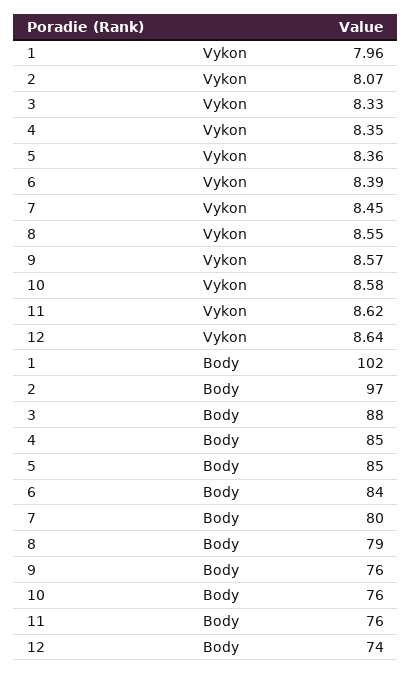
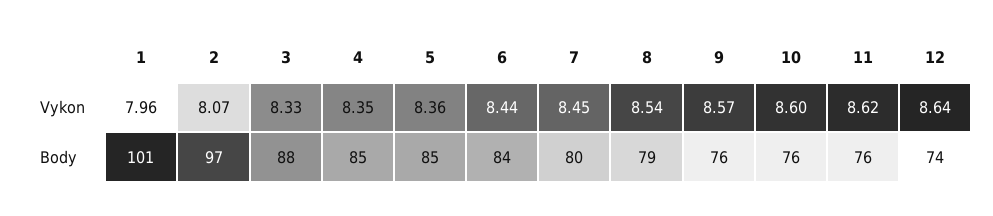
  {
    "1": {
      "Vykon": 7.96,
-     "Body": 102
+     "Body": 101
    },
    "2": {
      "Vykon": 8.07,
      "Body": 97
    },
    "3": {
      "Vykon": 8.33,
      "Body": 88
    },
    "4": {
      "Vykon": 8.35,
      "Body": 85
    },
    "5": {
      "Vykon": 8.36,
      "Body": 85
    },
    "6": {
-     "Vykon": 8.39,
+     "Vykon": 8.44,
      "Body": 84
    },
    "7": {
      "Vykon": 8.45,
      "Body": 80
    },
    "8": {
-     "Vykon": 8.55,
+     "Vykon": 8.54,
      "Body": 79
    },
    "9": {
      "Vykon": 8.57,
      "Body": 76
    },
    "10": {
-     "Vykon": 8.58,
+     "Vykon": 8.6,
      "Body": 76
    },
    "11": {
      "Vykon": 8.62,
      "Body": 76
    },
    "12": {
      "Vykon": 8.64,
      "Body": 74
    }
  }

